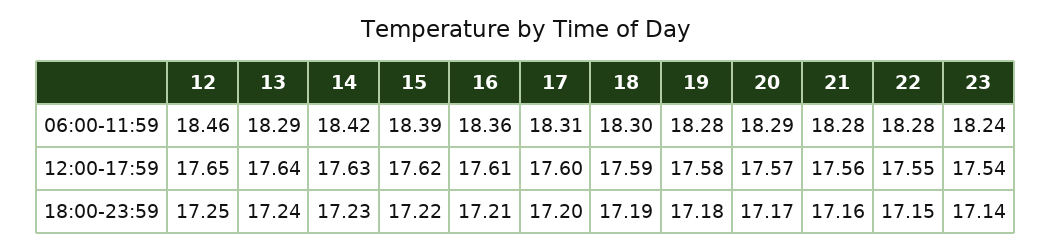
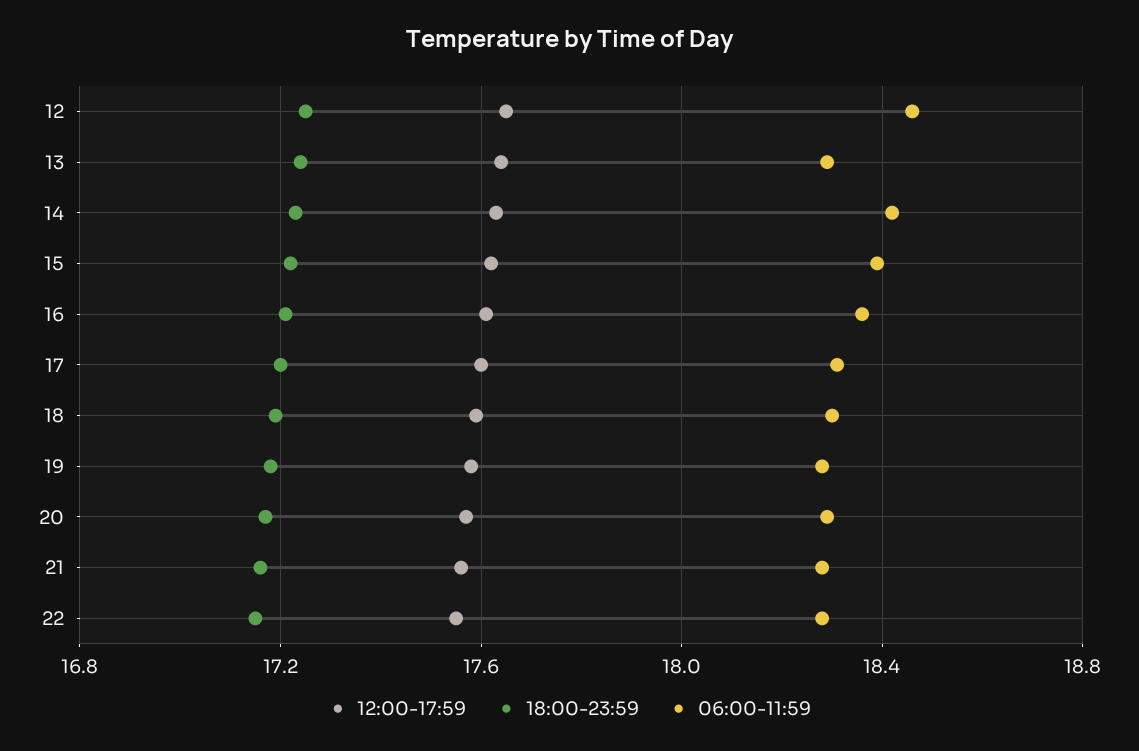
  {
    "06:00-11:59": {
      "12": 18.46,
      "13": 18.29,
      "14": 18.42,
      "15": 18.39,
      "16": 18.36,
      "17": 18.31,
      "18": 18.3,
      "19": 18.28,
      "20": 18.29,
      "21": 18.28,
-     "22": 18.28,
+     "22": 18.28
-     "23": 18.24
    },
    "12:00-17:59": {
      "12": 17.65,
      "13": 17.64,
      "14": 17.63,
      "15": 17.62,
      "16": 17.61,
      "17": 17.6,
      "18": 17.59,
      "19": 17.58,
      "20": 17.57,
      "21": 17.56,
-     "22": 17.55,
+     "22": 17.55
-     "23": 17.54
    },
    "18:00-23:59": {
      "12": 17.25,
      "13": 17.24,
      "14": 17.23,
      "15": 17.22,
      "16": 17.21,
      "17": 17.2,
      "18": 17.19,
      "19": 17.18,
      "20": 17.17,
      "21": 17.16,
-     "22": 17.15,
+     "22": 17.15
-     "23": 17.14
    }
  }

